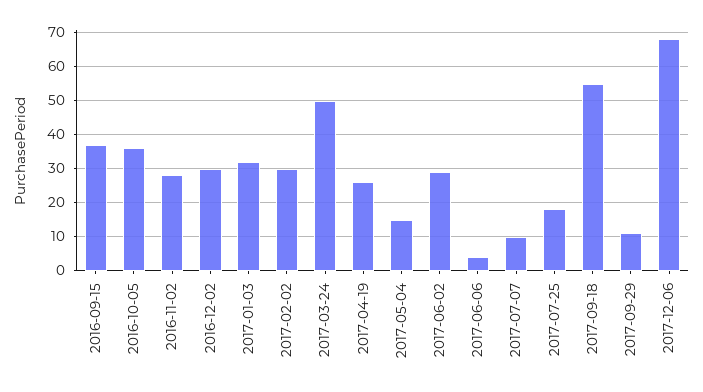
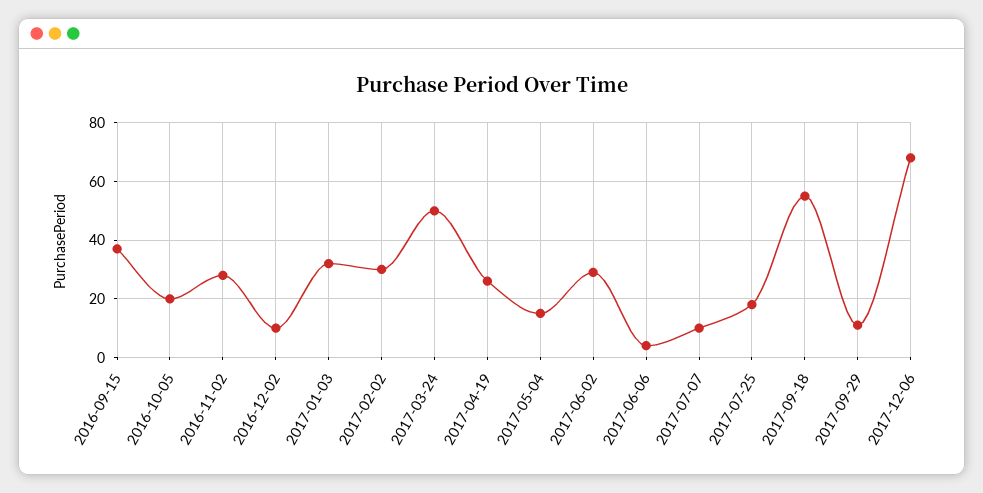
  {
    "2016-09-15": 35,
-   "2016-10-05": 35,
+   "2016-10-05": 20,
    "2016-11-02": 30,
-   "2016-12-02": 30,
+   "2016-12-02": 10,
    "2017-01-03": 30,
    "2017-02-02": 30,
    "2017-03-24": 50,
    "2017-04-19": 25,
    "2017-05-04": 15,
    "2017-06-02": 30,
    "2017-06-06": 5,
    "2017-07-07": 10,
    "2017-07-25": 20,
    "2017-09-18": 55,
    "2017-09-29": 10,
    "2017-12-06": 70
  }

